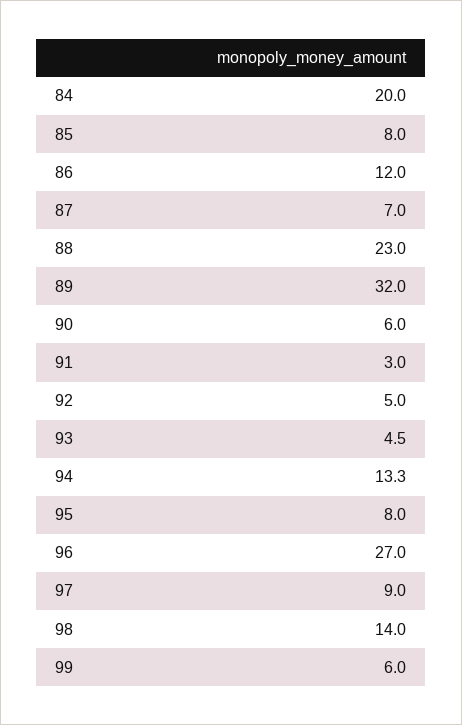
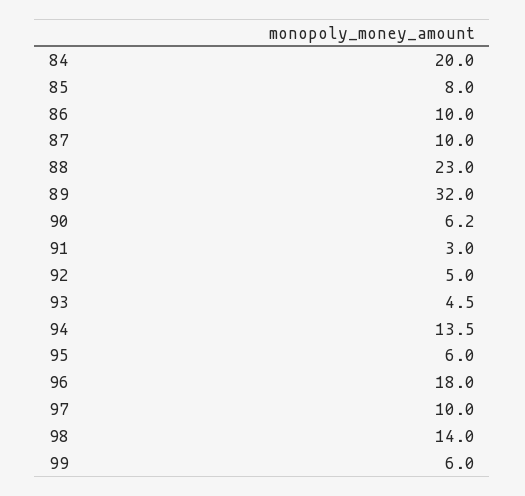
  {
    "84": 20,
    "85": 8,
-   "86": 12,
+   "86": 10,
-   "87": 7,
+   "87": 10,
    "88": 23,
    "89": 32,
-   "90": 6,
+   "90": 6.2,
    "91": 3,
    "92": 5,
    "93": 4.5,
-   "94": 13.3,
+   "94": 13.5,
-   "95": 8,
+   "95": 6,
-   "96": 27,
+   "96": 18,
-   "97": 9,
+   "97": 10,
    "98": 14,
    "99": 6
  }

